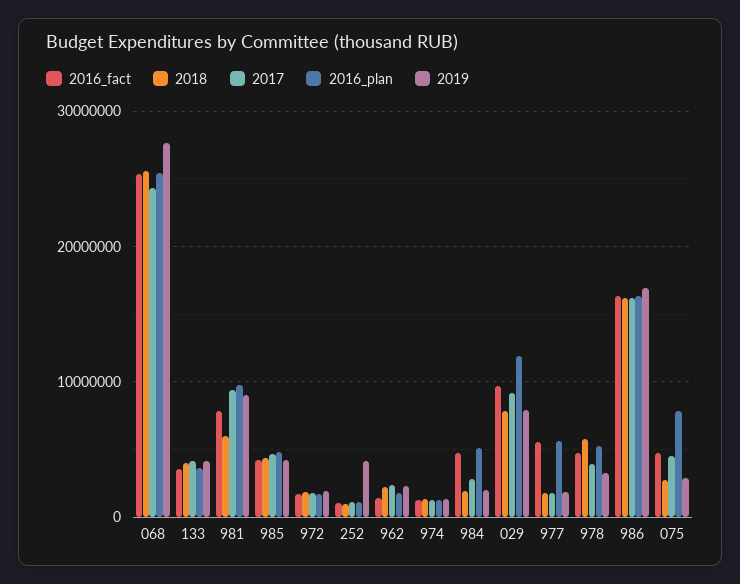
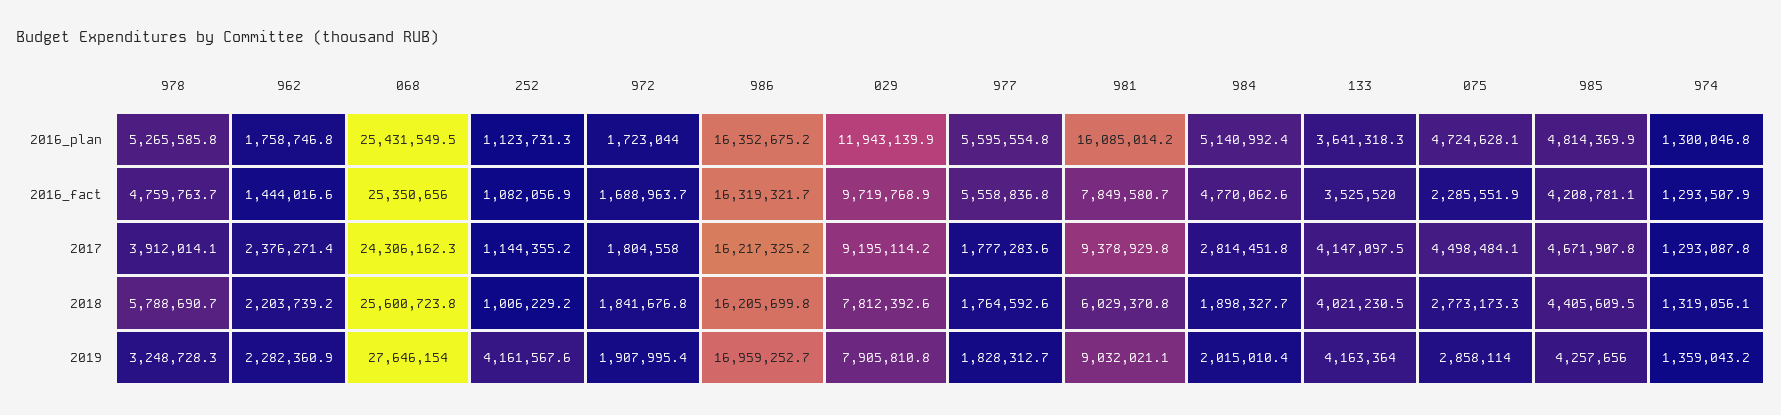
  {
    "2016_fact": {
      "068": 25350656,
      "133": 3525520,
      "981": 7849580.7,
      "985": 4208781.1,
      "972": 1688963.7,
      "252": 1082056.9,
      "962": 1444016.6,
      "974": 1293507.9,
      "984": 4770062.6,
      "029": 9719768.9,
      "977": 5558836.8,
      "978": 4759763.7,
      "986": 16319321.7,
-     "075": 5000000
+     "075": 2285551.9
    },
    "2018": {
      "068": 25600723.8,
      "133": 4021230.5,
      "981": 6029370.8,
      "985": 4405609.5,
      "972": 1841676.8,
      "252": 1006229.2,
      "962": 2203739.2,
      "974": 1319056.1,
      "984": 1898327.7,
      "029": 7812392.6,
      "977": 1764592.6,
      "978": 5788690.7,
      "986": 16205699.8,
      "075": 2773173.3
    },
    "2017": {
      "068": 24306162.3,
      "133": 4147097.5,
      "981": 9378929.8,
      "985": 4671907.8,
      "972": 1804558,
      "252": 1144355.2,
      "962": 2376271.4,
      "974": 1293087.8,
      "984": 2814451.8,
      "029": 9195114.2,
      "977": 1777283.6,
      "978": 3912014.1,
      "986": 16217325.2,
      "075": 4498484.1
    },
    "2016_plan": {
      "068": 25431549.5,
      "133": 3641318.3,
-     "981": 10000000,
+     "981": 16085014.2,
      "985": 4814369.9,
      "972": 1723044,
      "252": 1123731.3,
      "962": 1758746.8,
      "974": 1300046.8,
      "984": 5140992.4,
      "029": 11943139.9,
      "977": 5595554.8,
      "978": 5265585.8,
      "986": 16352675.2,
-     "075": 8000000
+     "075": 4724628.1
    },
    "2019": {
      "068": 27646154,
      "133": 4163364,
      "981": 9032021.1,
      "985": 4257656,
      "972": 1907995.4,
      "252": 4161567.6,
      "962": 2282360.9,
      "974": 1359043.2,
      "984": 2015010.4,
      "029": 7905810.8,
      "977": 1828312.7,
      "978": 3248728.3,
      "986": 16959252.7,
      "075": 2858114
    }
  }

